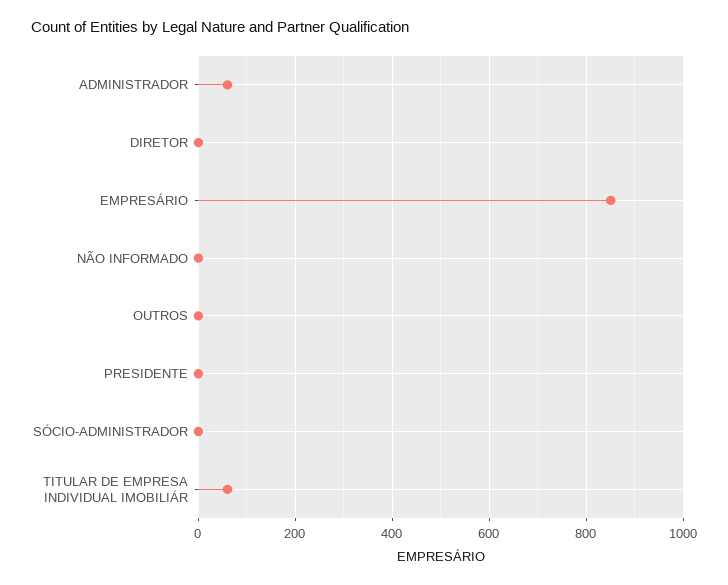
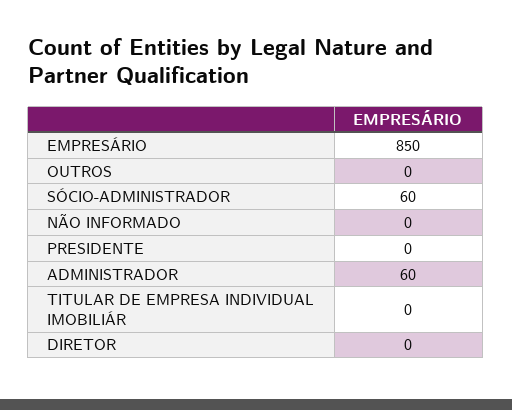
  {
    "ADMINISTRADOR": 60,
    "DIRETOR": 0,
    "EMPRESÁRIO": 850,
    "NÃO INFORMADO": 0,
    "OUTROS": 0,
    "PRESIDENTE": 0,
-   "SÓCIO-ADMINISTRADOR": 0,
+   "SÓCIO-ADMINISTRADOR": 60,
-   "TITULAR DE EMPRESA INDIVIDUAL IMOBILIÁR": 60
+   "TITULAR DE EMPRESA INDIVIDUAL IMOBILIÁR": 0
  }

